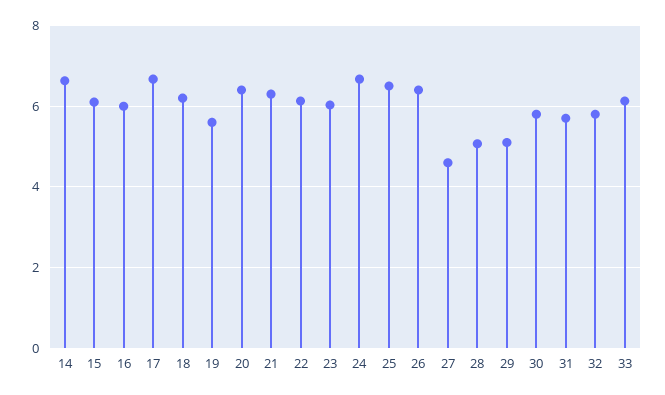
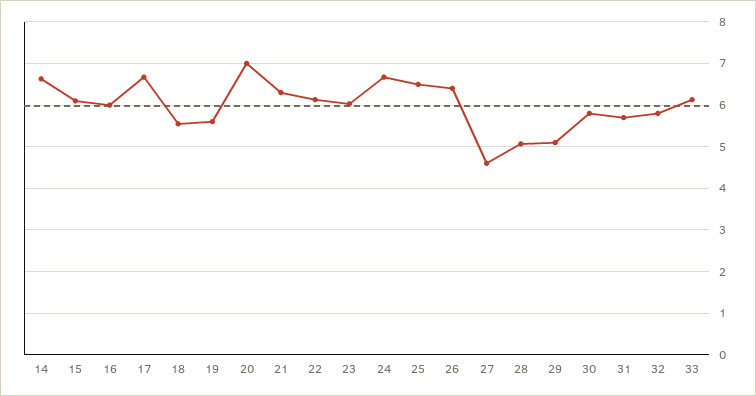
  {
    "14": 6.6,
    "15": 6.2,
    "16": 6,
    "17": 6.6,
-   "18": 6.2,
+   "18": 5.6,
    "19": 5.6,
-   "20": 6.4,
+   "20": 7,
    "21": 6.4,
    "22": 6.2,
    "23": 6,
    "24": 6.6,
    "25": 6.6,
    "26": 6.4,
    "27": 4.6,
    "28": 5,
    "29": 5.2,
    "30": 5.8,
    "31": 5.8,
    "32": 5.8,
    "33": 6.2
  }

